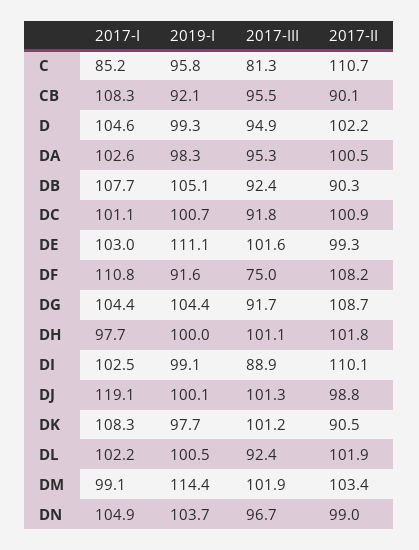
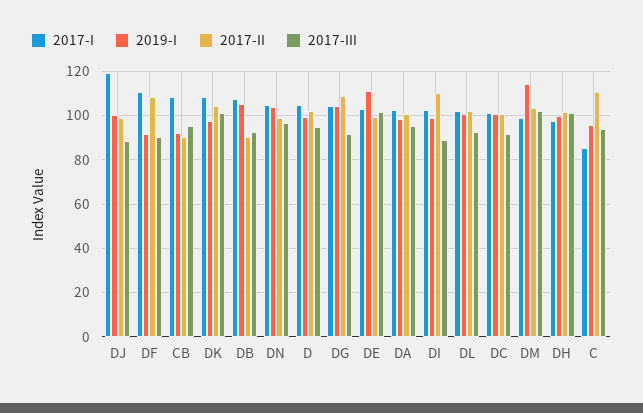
  {
    "2017-I": {
      "C": 85.2,
      "CB": 108.3,
      "D": 104.6,
      "DA": 102.6,
      "DB": 107.7,
      "DC": 101.1,
      "DE": 103,
      "DF": 110.8,
      "DG": 104.4,
      "DH": 97.7,
      "DI": 102.5,
      "DJ": 119.1,
      "DK": 108.3,
      "DL": 102.2,
      "DM": 99.1,
      "DN": 104.9
    },
    "2019-I": {
      "C": 95.8,
      "CB": 92.1,
      "D": 99.3,
      "DA": 98.3,
      "DB": 105.1,
      "DC": 100.7,
      "DE": 111.1,
      "DF": 91.6,
      "DG": 104.4,
      "DH": 100,
      "DI": 99.1,
      "DJ": 100.1,
      "DK": 97.7,
      "DL": 100.5,
      "DM": 114.4,
      "DN": 103.7
    },
    "2017-III": {
-     "C": 81.3,
+     "C": 95,
      "CB": 95.5,
      "D": 94.9,
      "DA": 95.3,
      "DB": 92.4,
      "DC": 91.8,
      "DE": 101.6,
-     "DF": 75,
+     "DF": 90,
      "DG": 91.7,
      "DH": 101.1,
      "DI": 88.9,
-     "DJ": 101.3,
+     "DJ": 90,
      "DK": 101.2,
      "DL": 92.4,
      "DM": 101.9,
      "DN": 96.7
    },
    "2017-II": {
      "C": 110.7,
      "CB": 90.1,
      "D": 102.2,
      "DA": 100.5,
      "DB": 90.3,
      "DC": 100.9,
      "DE": 99.3,
      "DF": 108.2,
      "DG": 108.7,
      "DH": 101.8,
      "DI": 110.1,
      "DJ": 98.8,
-     "DK": 90.5,
+     "DK": 105,
      "DL": 101.9,
      "DM": 103.4,
      "DN": 99
    }
  }

